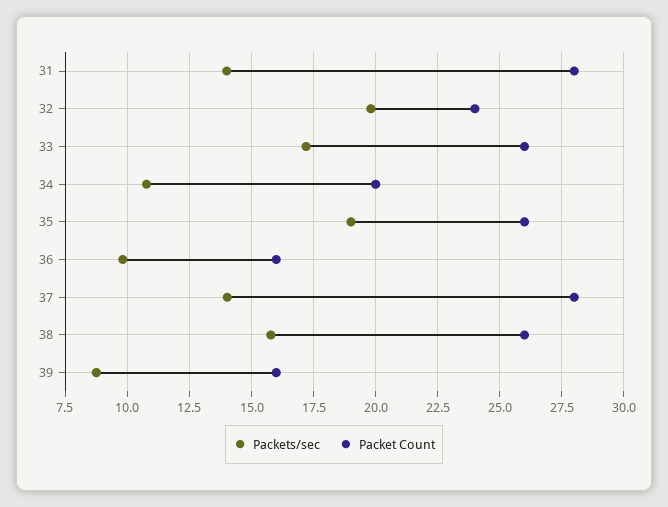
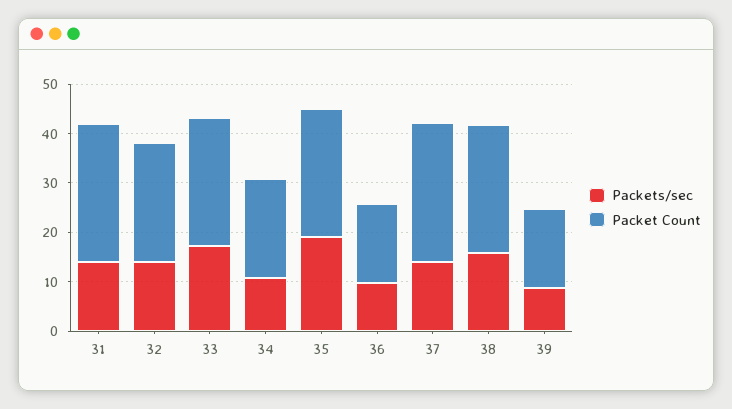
  {
    "Packets/sec": {
      "31": 14,
-     "32": 19.75,
+     "32": 14,
      "33": 17.25,
      "34": 10.75,
      "35": 19,
      "36": 9.75,
      "37": 14,
      "38": 15.75,
      "39": 8.75
    },
    "Packet Count": {
      "31": 28,
      "32": 24,
      "33": 26,
      "34": 20,
      "35": 26,
      "36": 16,
      "37": 28,
      "38": 26,
      "39": 16
    }
  }

